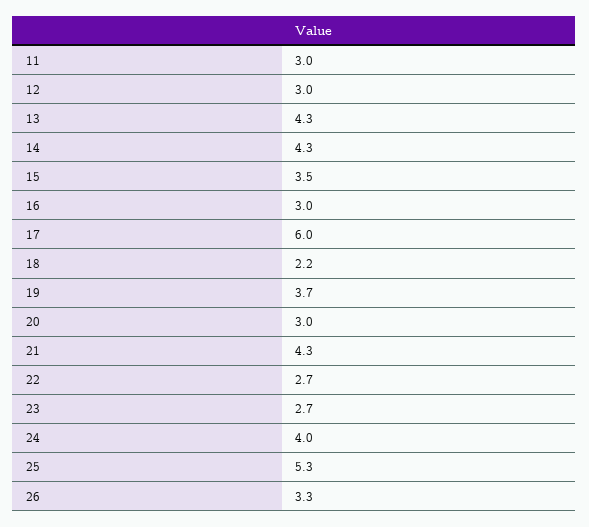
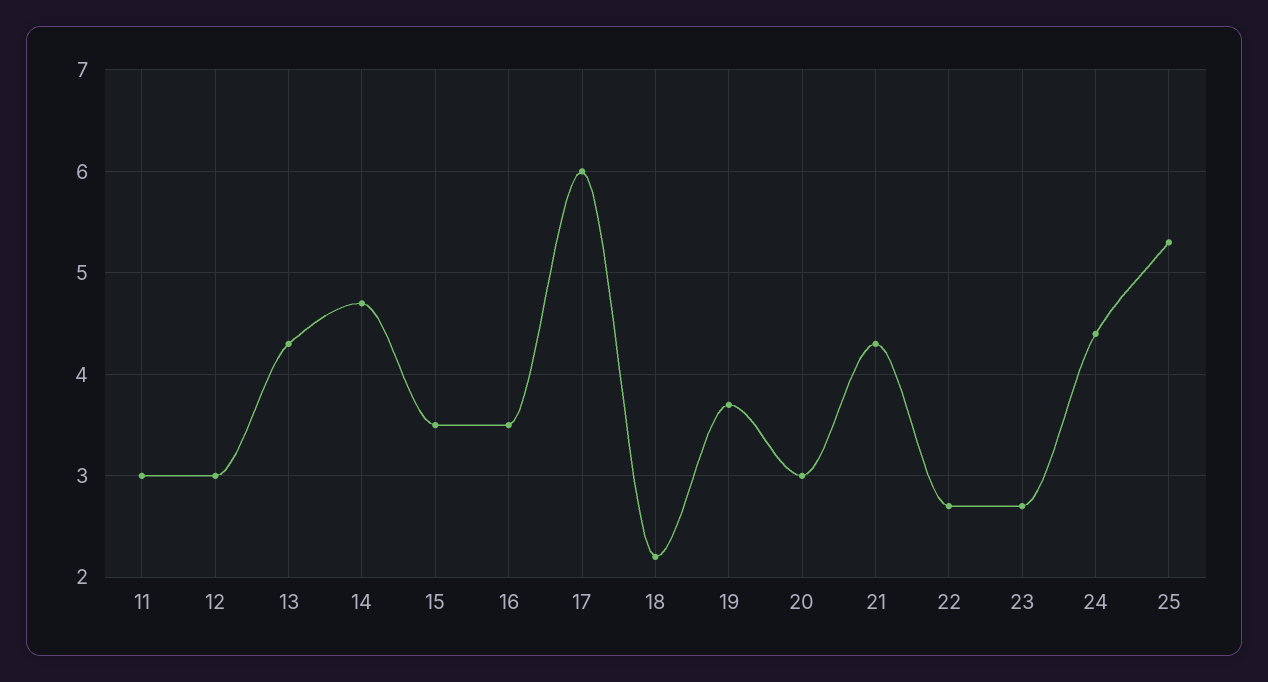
  {
    "11": 3,
    "12": 3,
    "13": 4.3,
-   "14": 4.3,
+   "14": 4.7,
    "15": 3.5,
-   "16": 3,
+   "16": 3.5,
    "17": 6,
    "18": 2.2,
    "19": 3.7,
    "20": 3,
    "21": 4.3,
    "22": 2.7,
    "23": 2.7,
-   "24": 4,
+   "24": 4.4,
-   "25": 5.3,
+   "25": 5.3
-   "26": 3.3
  }

